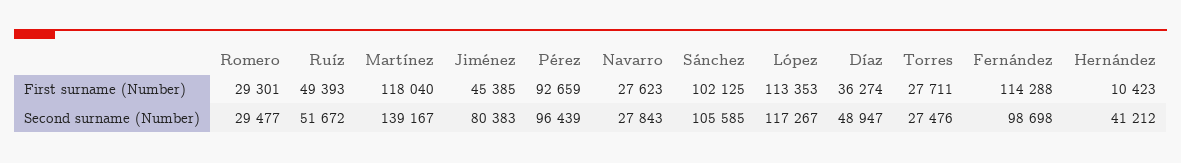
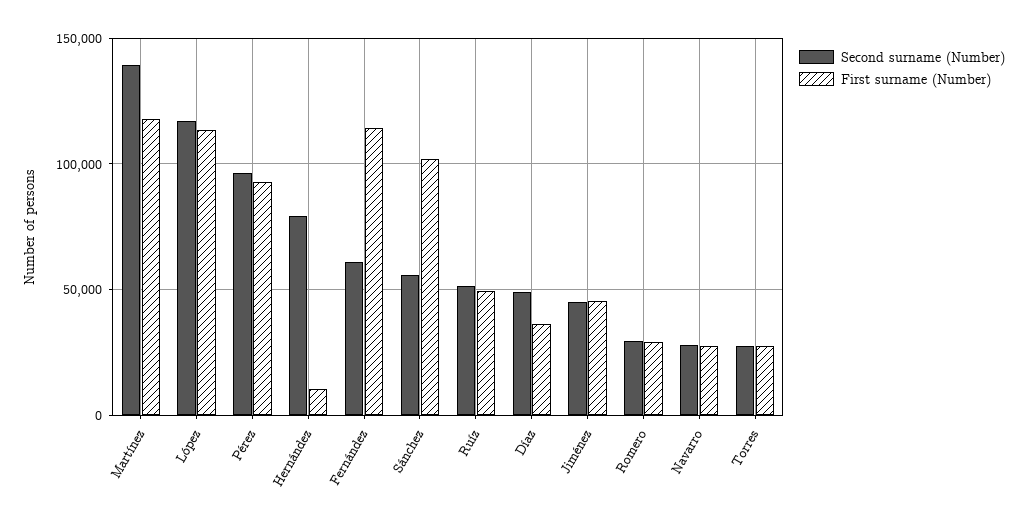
  {
    "First surname (Number)": {
      "Romero": 29301,
      "Ruíz": 49393,
      "Martínez": 118040,
      "Jiménez": 45385,
      "Pérez": 92659,
      "Navarro": 27623,
      "Sánchez": 102125,
      "López": 113353,
      "Díaz": 36274,
      "Torres": 27711,
      "Fernández": 114288,
      "Hernández": 10423
    },
    "Second surname (Number)": {
      "Romero": 29477,
      "Ruíz": 51672,
      "Martínez": 139167,
-     "Jiménez": 80383,
+     "Jiménez": 45000,
      "Pérez": 96439,
      "Navarro": 27843,
-     "Sánchez": 105585,
+     "Sánchez": 55000,
      "López": 117267,
      "Díaz": 48947,
      "Torres": 27476,
-     "Fernández": 98698,
+     "Fernández": 60000,
-     "Hernández": 41212
+     "Hernández": 80000
    }
  }

